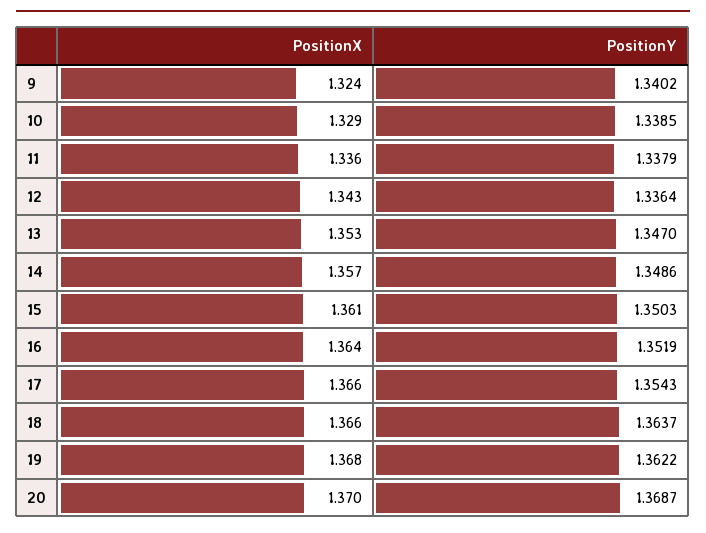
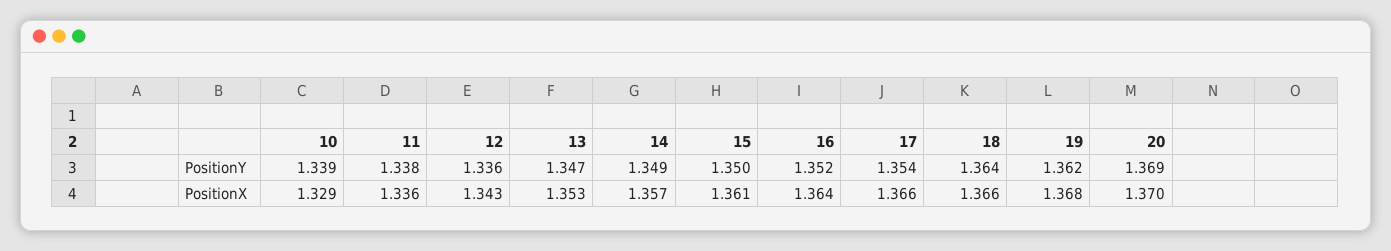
  {
    "PositionX": {
-     "9": 1.324,
      "10": 1.329,
      "11": 1.336,
      "12": 1.343,
      "13": 1.353,
      "14": 1.357,
      "15": 1.361,
      "16": 1.364,
      "17": 1.366,
      "18": 1.366,
      "19": 1.368,
      "20": 1.37
    },
    "PositionY": {
-     "9": 1.3402,
      "10": 1.3385,
      "11": 1.3379,
      "12": 1.3364,
      "13": 1.347,
      "14": 1.3486,
      "15": 1.3503,
      "16": 1.3519,
      "17": 1.3543,
      "18": 1.3637,
      "19": 1.3622,
      "20": 1.3687
    }
  }

